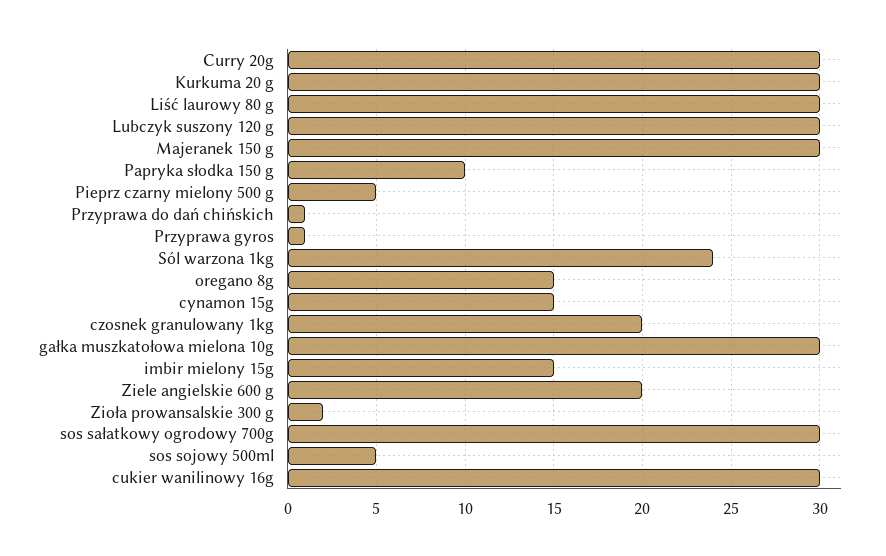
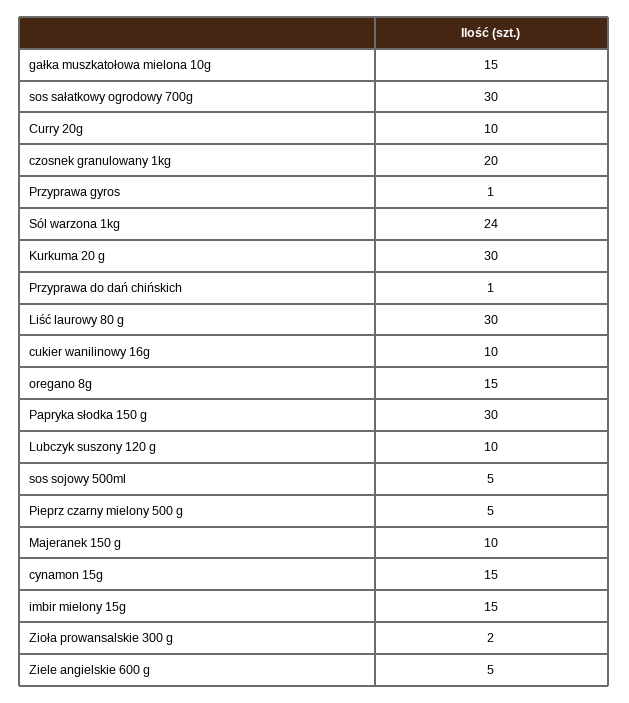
  {
-   "Curry 20g": 30,
+   "Curry 20g": 10,
    "Kurkuma 20 g": 30,
    "Liść laurowy 80 g": 30,
-   "Lubczyk suszony 120 g": 30,
+   "Lubczyk suszony 120 g": 10,
-   "Majeranek 150 g": 30,
+   "Majeranek 150 g": 10,
-   "Papryka słodka 150 g": 10,
+   "Papryka słodka 150 g": 30,
    "Pieprz czarny mielony 500 g": 5,
    "Przyprawa do dań chińskich": 1,
    "Przyprawa gyros": 1,
    "Sól warzona 1kg": 24,
    "oregano 8g": 15,
    "cynamon 15g": 15,
    "czosnek granulowany 1kg": 20,
-   "gałka muszkatołowa mielona 10g": 30,
+   "gałka muszkatołowa mielona 10g": 15,
    "imbir mielony 15g": 15,
-   "Ziele angielskie 600 g": 20,
+   "Ziele angielskie 600 g": 5,
    "Zioła prowansalskie 300 g": 2,
    "sos sałatkowy ogrodowy 700g": 30,
    "sos sojowy 500ml": 5,
-   "cukier wanilinowy 16g": 30
+   "cukier wanilinowy 16g": 10
  }

